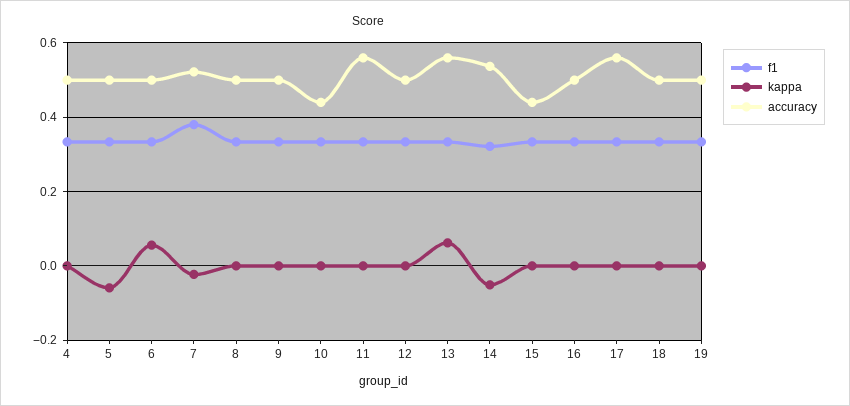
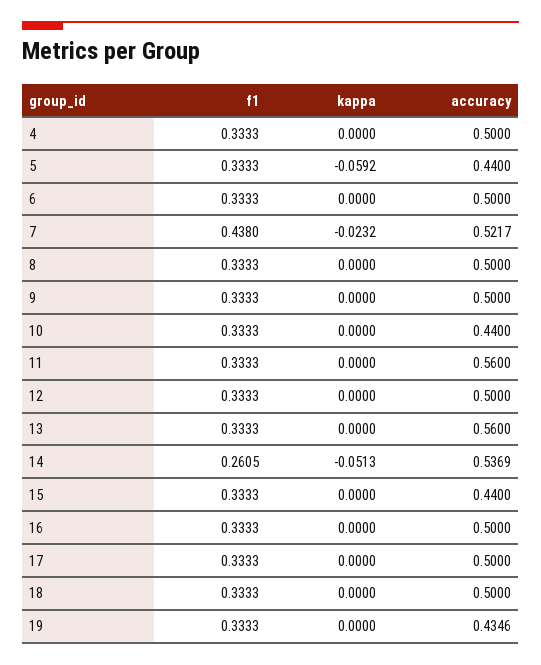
  {
    "f1": {
      "4": 0.3333,
      "5": 0.3333,
      "6": 0.3333,
-     "7": 0.38,
+     "7": 0.438,
      "8": 0.3333,
      "9": 0.3333,
      "10": 0.3333,
      "11": 0.3333,
      "12": 0.3333,
      "13": 0.3333,
-     "14": 0.32,
+     "14": 0.2605,
      "15": 0.3333,
      "16": 0.3333,
      "17": 0.3333,
      "18": 0.3333,
      "19": 0.3333
    },
    "kappa": {
      "4": 0,
      "5": -0.0592,
-     "6": 0.06,
+     "6": 0,
      "7": -0.0232,
      "8": 0,
      "9": 0,
      "10": 0,
      "11": 0,
      "12": 0,
-     "13": 0.06,
+     "13": 0,
      "14": -0.0513,
      "15": 0,
      "16": 0,
      "17": 0,
      "18": 0,
      "19": 0
    },
    "accuracy": {
      "4": 0.5,
-     "5": 0.5,
+     "5": 0.44,
      "6": 0.5,
      "7": 0.5217,
      "8": 0.5,
      "9": 0.5,
      "10": 0.44,
      "11": 0.56,
      "12": 0.5,
      "13": 0.56,
      "14": 0.5369,
      "15": 0.44,
      "16": 0.5,
-     "17": 0.56,
+     "17": 0.5,
      "18": 0.5,
-     "19": 0.5
+     "19": 0.4346
    }
  }

